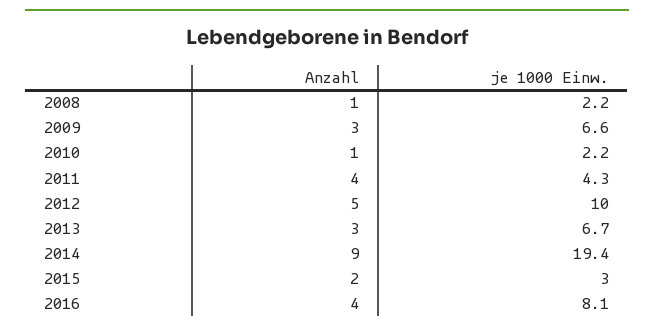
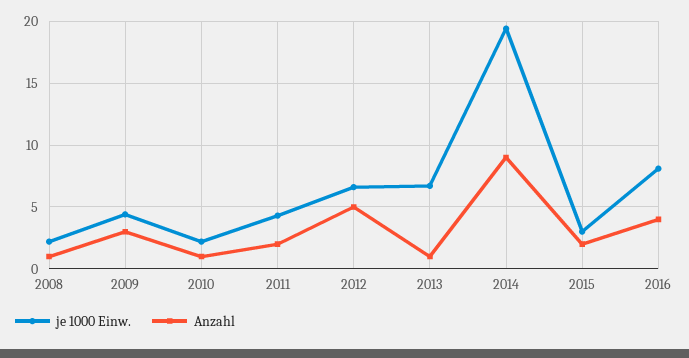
  {
    "Anzahl": {
      "2008": 1,
      "2009": 3,
      "2010": 1,
-     "2011": 4,
+     "2011": 2,
      "2012": 5,
-     "2013": 3,
+     "2013": 1,
      "2014": 9,
      "2015": 2,
      "2016": 4
    },
    "je 1000 Einw.": {
      "2008": 2.2,
-     "2009": 6.6,
+     "2009": 4.5,
      "2010": 2.2,
      "2011": 4.3,
-     "2012": 10,
+     "2012": 6.5,
      "2013": 6.7,
      "2014": 19.4,
      "2015": 3,
      "2016": 8.1
    }
  }

